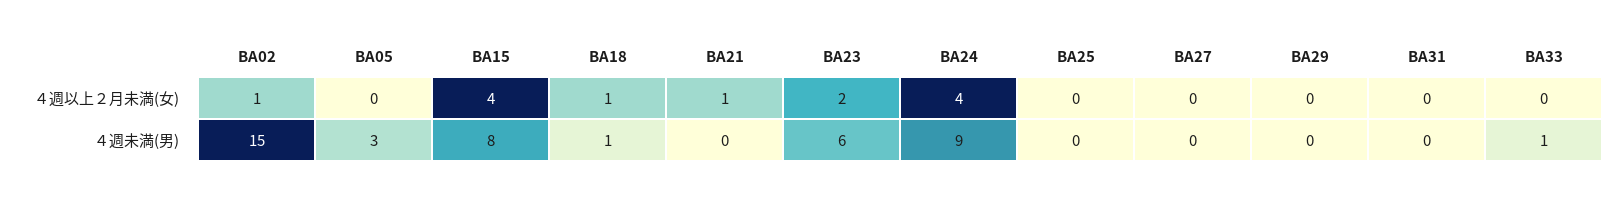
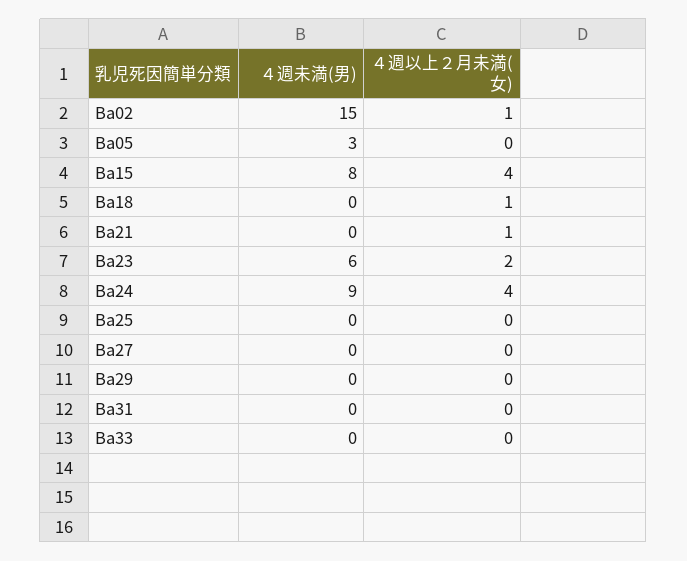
  {
    "BA02": {
      "４週以上２月未満(女)": 1,
      "４週未満(男)": 15
    },
    "BA05": {
      "４週以上２月未満(女)": 0,
      "４週未満(男)": 3
    },
    "BA15": {
      "４週以上２月未満(女)": 4,
      "４週未満(男)": 8
    },
    "BA18": {
      "４週以上２月未満(女)": 1,
-     "４週未満(男)": 1
+     "４週未満(男)": 0
    },
    "BA21": {
      "４週以上２月未満(女)": 1,
      "４週未満(男)": 0
    },
    "BA23": {
      "４週以上２月未満(女)": 2,
      "４週未満(男)": 6
    },
    "BA24": {
      "４週以上２月未満(女)": 4,
      "４週未満(男)": 9
    },
    "BA25": {
      "４週以上２月未満(女)": 0,
      "４週未満(男)": 0
    },
    "BA27": {
      "４週以上２月未満(女)": 0,
      "４週未満(男)": 0
    },
    "BA29": {
      "４週以上２月未満(女)": 0,
      "４週未満(男)": 0
    },
    "BA31": {
      "４週以上２月未満(女)": 0,
      "４週未満(男)": 0
    },
    "BA33": {
      "４週以上２月未満(女)": 0,
-     "４週未満(男)": 1
+     "４週未満(男)": 0
    }
  }

